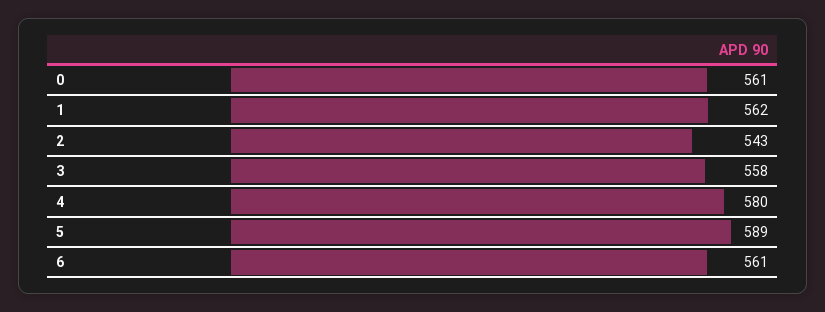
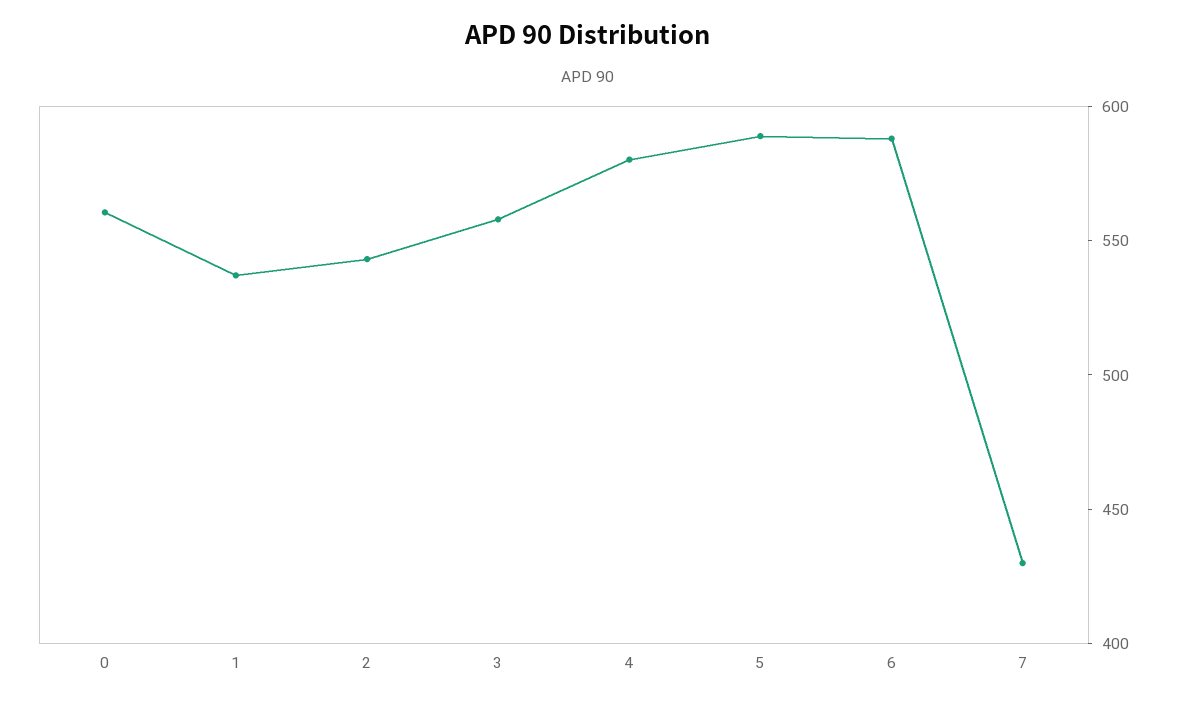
  {
    "0": 561,
-   "1": 562,
+   "1": 540,
    "2": 543,
    "3": 558,
    "4": 580,
    "5": 589,
-   "6": 561
+   "6": 590,
+   "7": 430
  }

